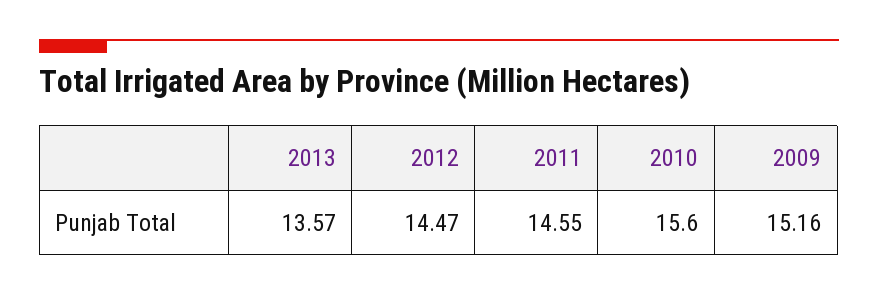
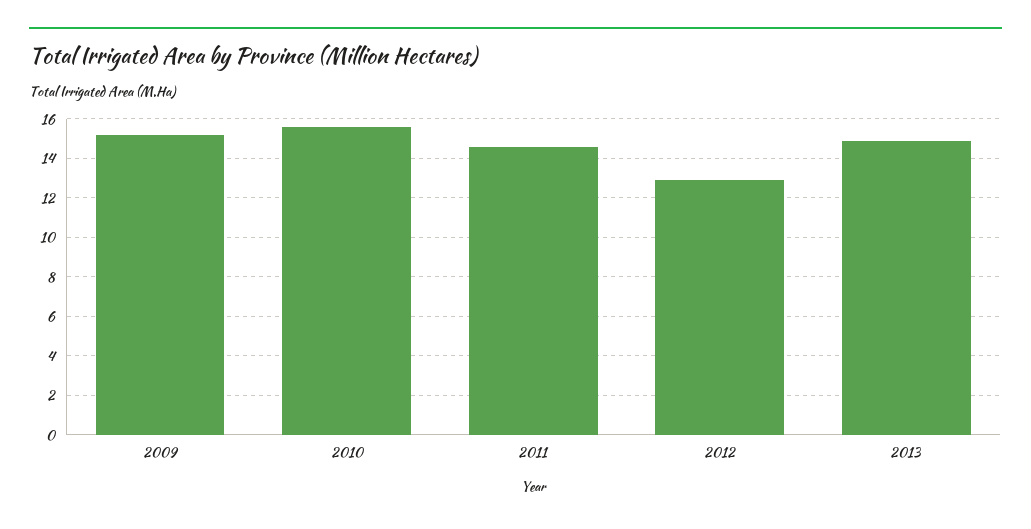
  {
-   "2013": 13.57,
+   "2013": 15,
-   "2012": 14.47,
+   "2012": 13,
    "2011": 14.55,
    "2010": 15.6,
    "2009": 15.16
  }

